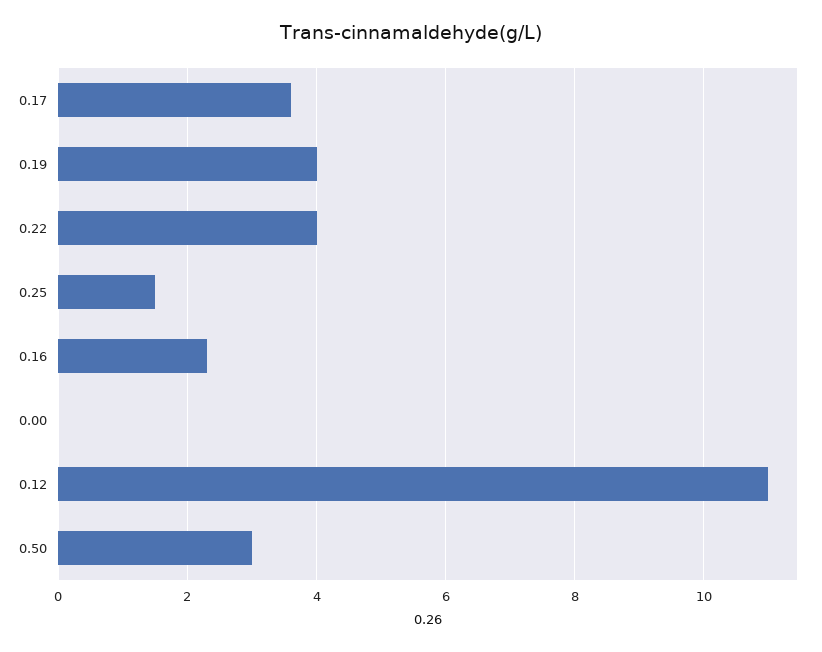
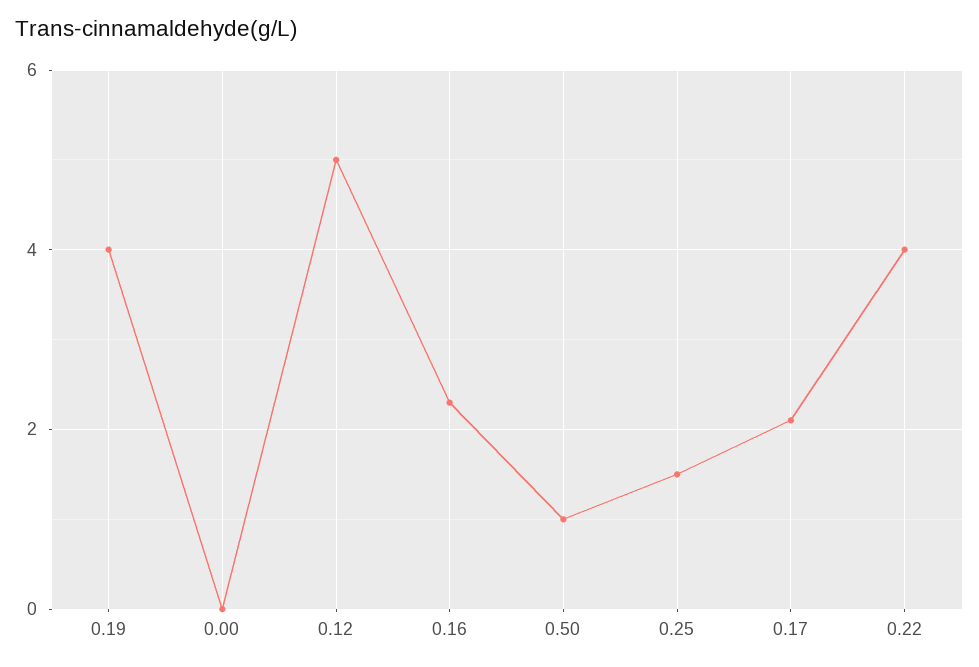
  {
-   "0.17": 3.5,
+   "0.17": 2,
    "0.19": 4,
    "0.22": 4,
    "0.25": 1.5,
    "0.16": 2.5,
    "0.00": 0,
-   "0.12": 11,
+   "0.12": 5,
-   "0.50": 3
+   "0.50": 1
  }

